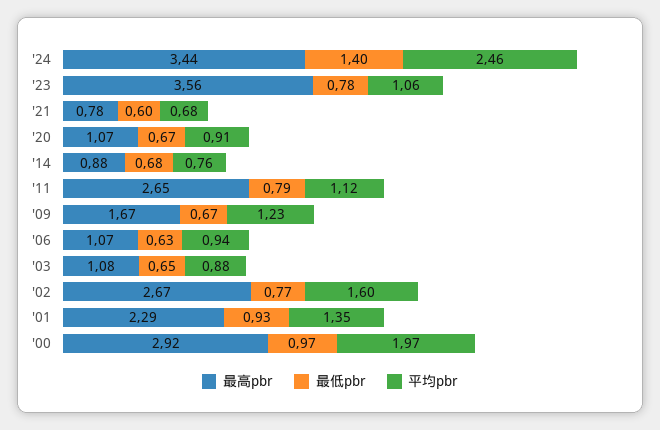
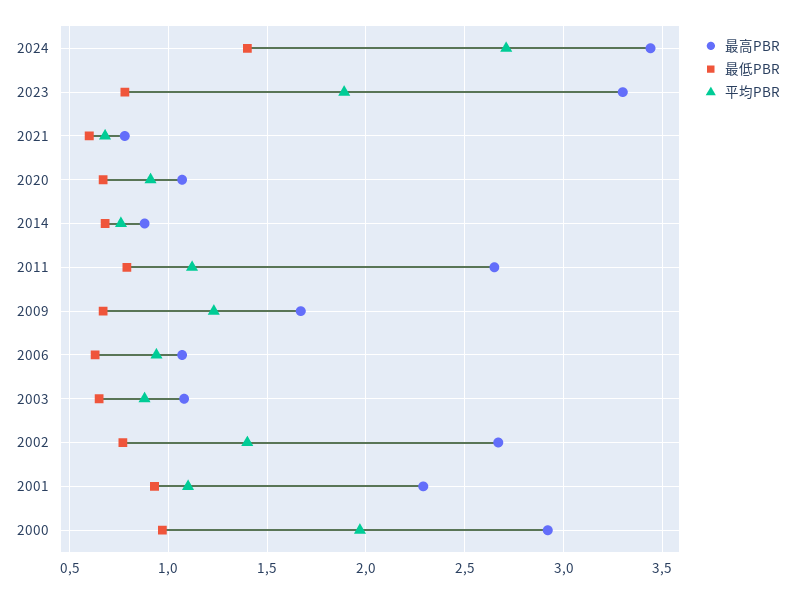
  {
    "最高pbr": {
      "'24": 3.44,
-     "'23": 3.56,
+     "'23": 3.3,
      "'21": 0.78,
      "'20": 1.07,
      "'14": 0.88,
      "'11": 2.65,
      "'09": 1.67,
      "'06": 1.07,
      "'03": 1.08,
      "'02": 2.67,
      "'01": 2.29,
      "'00": 2.92
    },
    "最低pbr": {
      "'24": 1.4,
      "'23": 0.78,
      "'21": 0.6,
      "'20": 0.67,
      "'14": 0.68,
      "'11": 0.79,
      "'09": 0.67,
      "'06": 0.63,
      "'03": 0.65,
      "'02": 0.77,
      "'01": 0.93,
      "'00": 0.97
    },
    "平均pbr": {
-     "'24": 2.46,
+     "'24": 2.7,
-     "'23": 1.06,
+     "'23": 1.9,
      "'21": 0.68,
      "'20": 0.91,
      "'14": 0.76,
      "'11": 1.12,
      "'09": 1.23,
      "'06": 0.94,
      "'03": 0.88,
-     "'02": 1.6,
+     "'02": 1.4,
-     "'01": 1.35,
+     "'01": 1.1,
      "'00": 1.97
    }
  }

